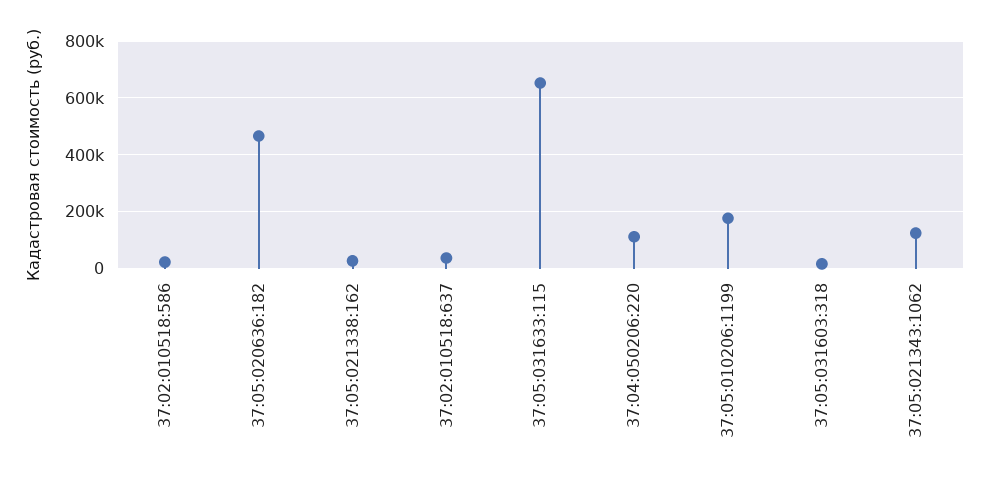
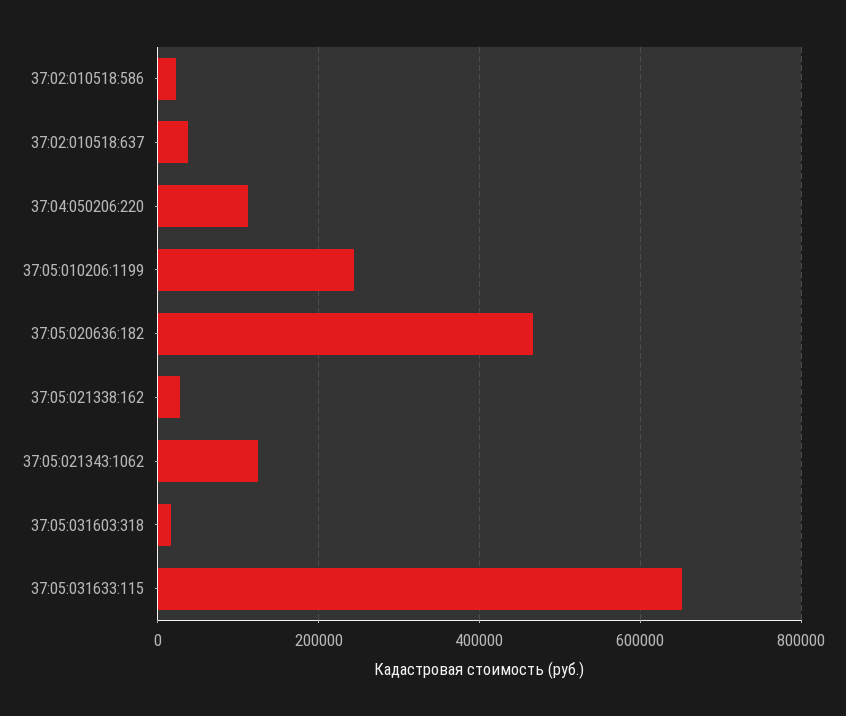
  {
    "37:02:010518:586": 20000,
    "37:05:020636:182": 460000,
    "37:05:021338:162": 20000,
    "37:02:010518:637": 40000,
    "37:05:031633:115": 660000,
    "37:04:050206:220": 120000,
-   "37:05:010206:1199": 175000,
+   "37:05:010206:1199": 240000,
    "37:05:031603:318": 20000,
    "37:05:021343:1062": 120000
  }

